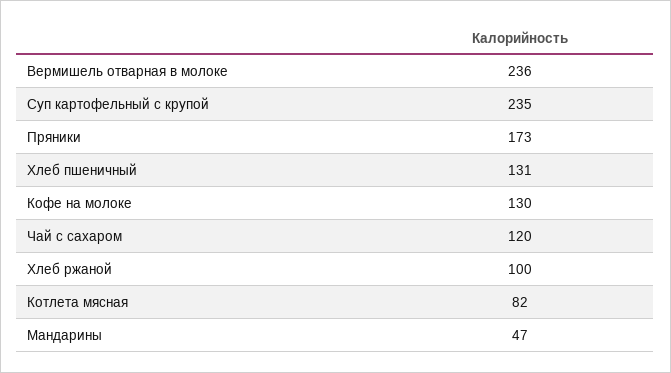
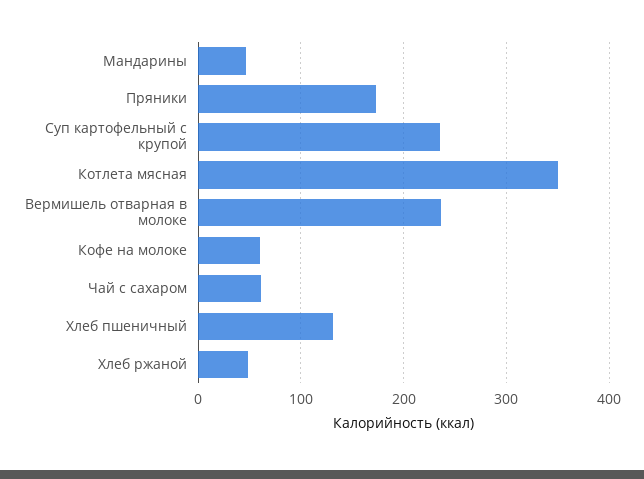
  {
    "Вермишель отварная в молоке": 236,
    "Суп картофельный с крупой": 235,
    "Пряники": 173,
    "Хлеб пшеничный": 131,
-   "Кофе на молоке": 130,
+   "Кофе на молоке": 60,
-   "Чай с сахаром": 120,
+   "Чай с сахаром": 60,
-   "Хлеб ржаной": 100,
+   "Хлеб ржаной": 50,
-   "Котлета мясная": 82,
+   "Котлета мясная": 350,
    "Мандарины": 47
  }

